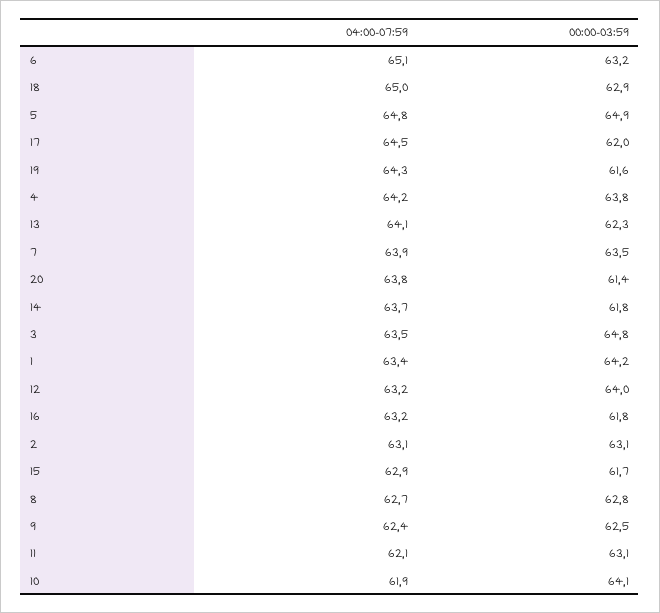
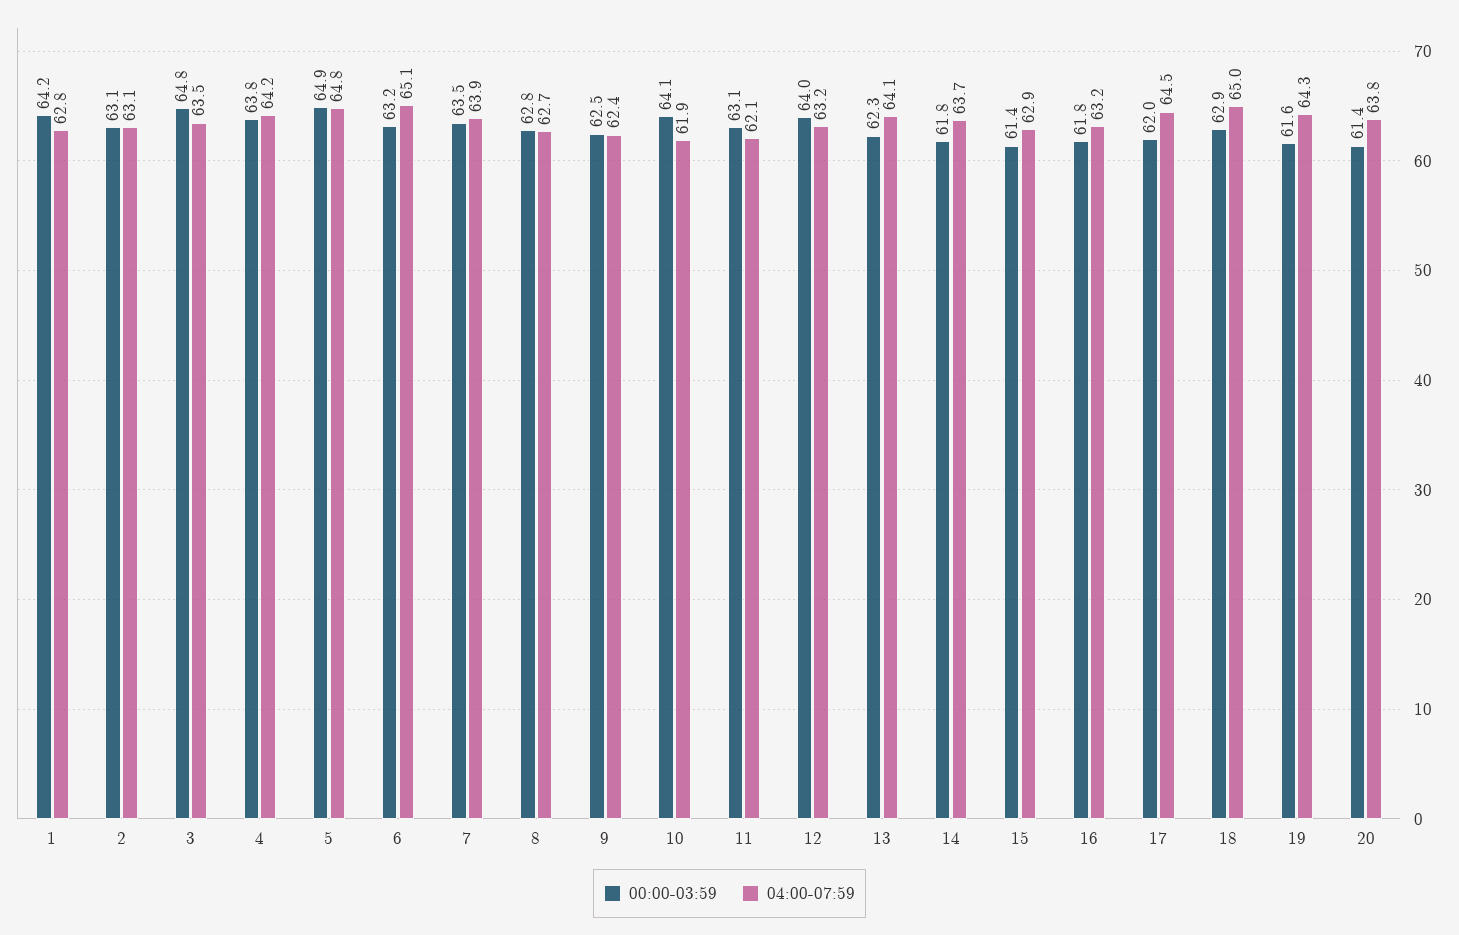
  {
    "04:00-07:59": {
      "6": 65.1,
      "18": 65,
      "5": 64.8,
      "17": 64.5,
      "19": 64.3,
      "4": 64.2,
      "13": 64.1,
      "7": 63.9,
      "20": 63.8,
      "14": 63.7,
      "3": 63.5,
-     "1": 63.4,
+     "1": 62.8,
      "12": 63.2,
      "16": 63.2,
      "2": 63.1,
      "15": 62.9,
      "8": 62.7,
      "9": 62.4,
      "11": 62.1,
      "10": 61.9
    },
    "00:00-03:59": {
      "6": 63.2,
      "18": 62.9,
      "5": 64.9,
      "17": 62,
      "19": 61.6,
      "4": 63.8,
      "13": 62.3,
      "7": 63.5,
      "20": 61.4,
      "14": 61.8,
      "3": 64.8,
      "1": 64.2,
      "12": 64,
      "16": 61.8,
      "2": 63.1,
-     "15": 61.7,
+     "15": 61.4,
      "8": 62.8,
      "9": 62.5,
      "11": 63.1,
      "10": 64.1
    }
  }

